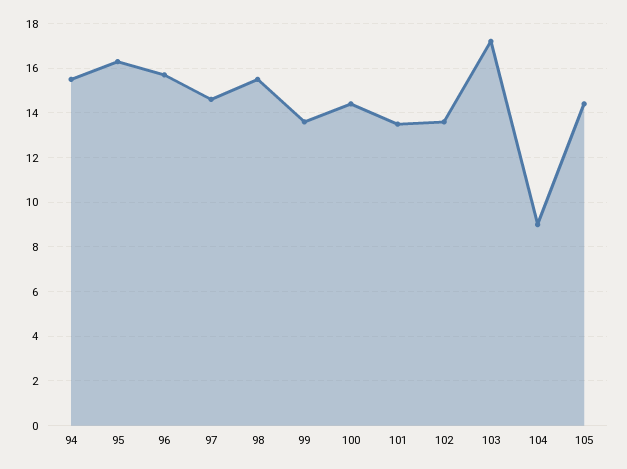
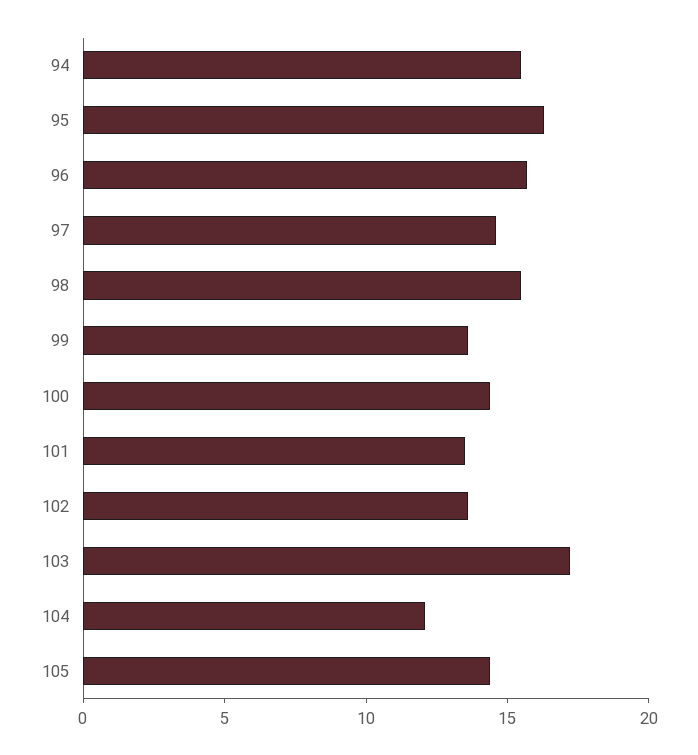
  {
    "94": 15.5,
    "95": 16.5,
    "96": 15.5,
    "97": 14.5,
    "98": 15.5,
    "99": 13.5,
    "100": 14.5,
    "101": 13.5,
    "102": 13.5,
    "103": 17,
-   "104": 9,
+   "104": 12,
    "105": 14.5
  }

